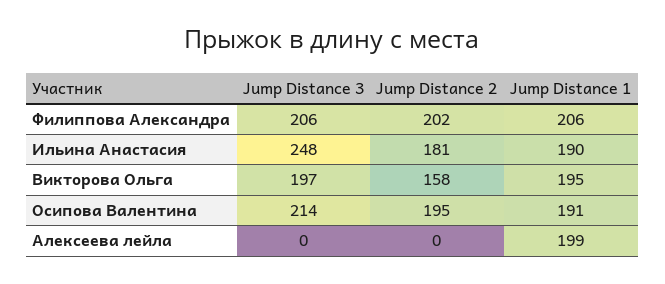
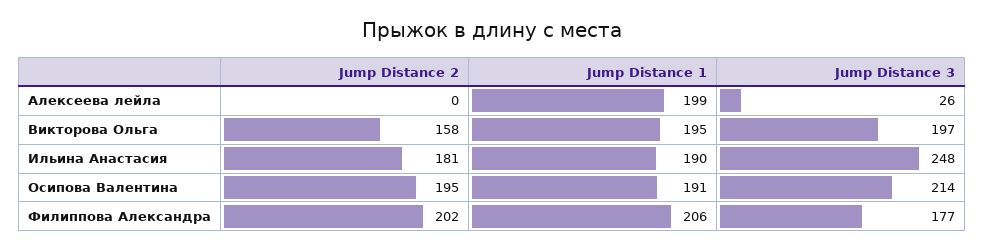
  {
    "Jump Distance 3": {
-     "Филиппова Александра": 206,
+     "Филиппова Александра": 177,
      "Ильина Анастасия": 248,
      "Викторова Ольга": 197,
      "Осипова Валентина": 214,
-     "Алексеева лейла": 0
+     "Алексеева лейла": 26
    },
    "Jump Distance 2": {
      "Филиппова Александра": 202,
      "Ильина Анастасия": 181,
      "Викторова Ольга": 158,
      "Осипова Валентина": 195,
      "Алексеева лейла": 0
    },
    "Jump Distance 1": {
      "Филиппова Александра": 206,
      "Ильина Анастасия": 190,
      "Викторова Ольга": 195,
      "Осипова Валентина": 191,
      "Алексеева лейла": 199
    }
  }

